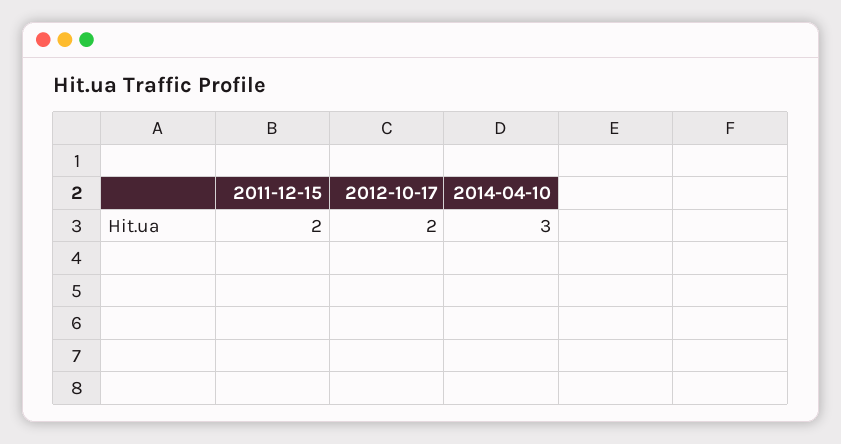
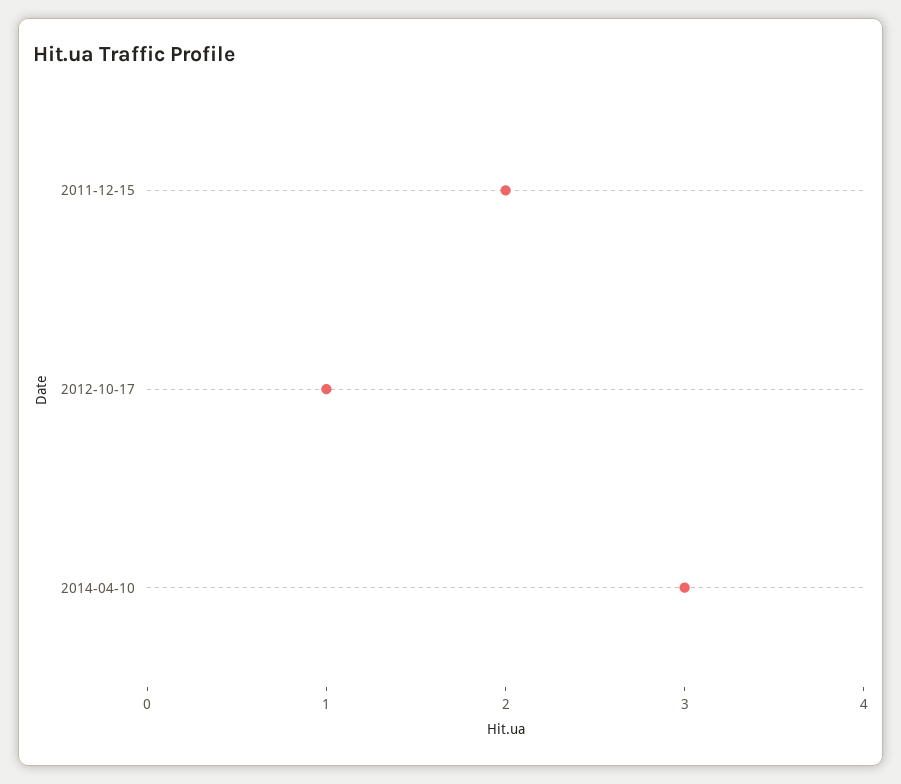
  {
    "2011-12-15": 2,
-   "2012-10-17": 2,
+   "2012-10-17": 1,
    "2014-04-10": 3
  }

